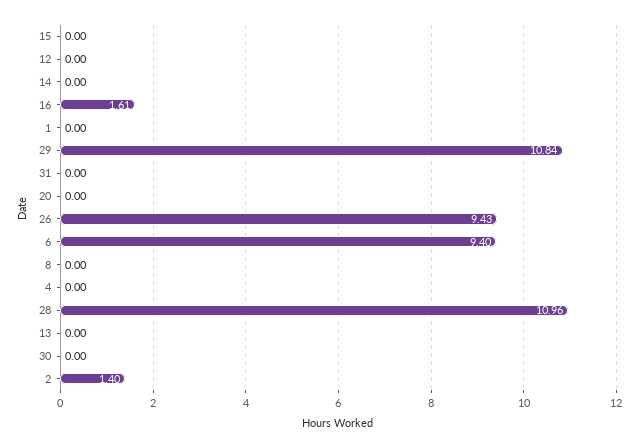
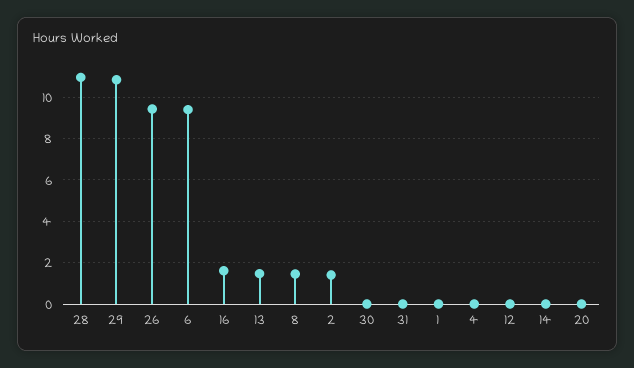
  {
-   "15": 0,
    "12": 0,
    "14": 0,
    "16": 1.61,
    "1": 0,
    "29": 10.84,
    "31": 0,
    "20": 0,
    "26": 9.43,
    "6": 9.4,
-   "8": 0,
+   "8": 1.5,
    "4": 0,
    "28": 10.96,
-   "13": 0,
+   "13": 1.5,
    "30": 0,
    "2": 1.4
  }

